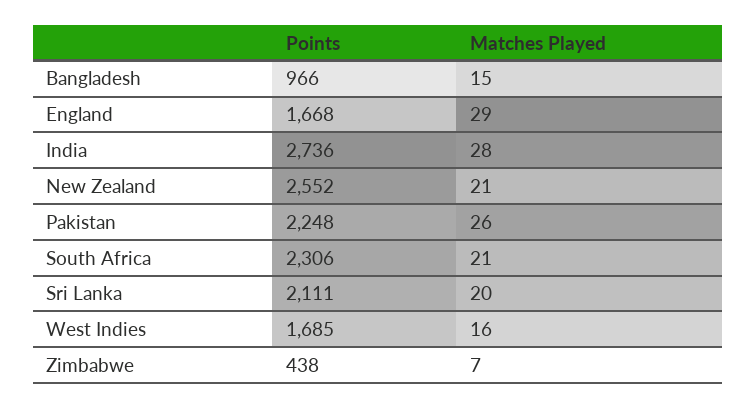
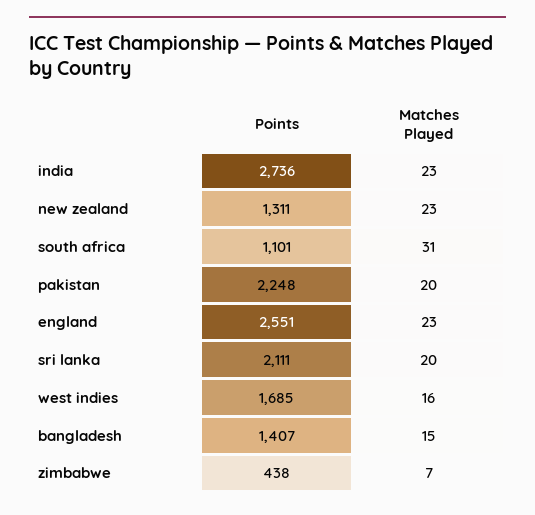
  {
    "Points": {
-     "Bangladesh": 966,
+     "Bangladesh": 1407,
-     "England": 1668,
+     "England": 2551,
      "India": 2736,
-     "New Zealand": 2552,
+     "New Zealand": 1311,
      "Pakistan": 2248,
-     "South Africa": 2306,
+     "South Africa": 1101,
      "Sri Lanka": 2111,
      "West Indies": 1685,
      "Zimbabwe": 438
    },
    "Matches Played": {
      "Bangladesh": 15,
-     "England": 29,
+     "England": 23,
-     "India": 28,
+     "India": 23,
-     "New Zealand": 21,
+     "New Zealand": 23,
-     "Pakistan": 26,
+     "Pakistan": 20,
-     "South Africa": 21,
+     "South Africa": 31,
      "Sri Lanka": 20,
      "West Indies": 16,
      "Zimbabwe": 7
    }
  }

